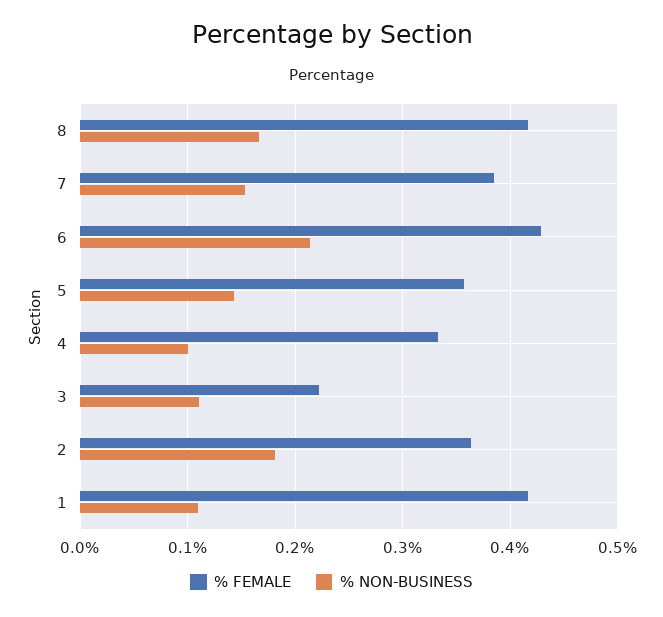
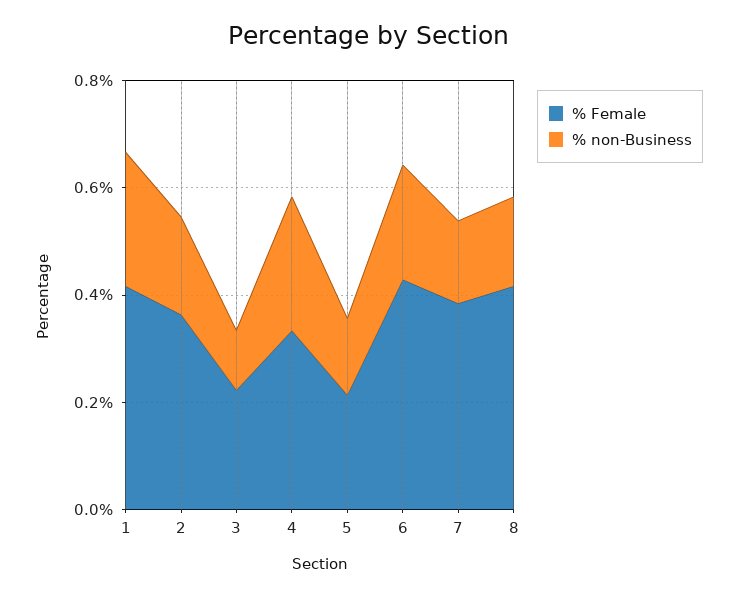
  {
    "% FEMALE": {
      "8": 0.42,
      "7": 0.38,
      "6": 0.43,
-     "5": 0.36,
+     "5": 0.2,
      "4": 0.33,
      "3": 0.22,
      "2": 0.36,
      "1": 0.42
    },
    "% NON-BUSINESS": {
      "8": 0.17,
      "7": 0.15,
      "6": 0.21,
      "5": 0.14,
-     "4": 0.1,
+     "4": 0.25,
      "3": 0.11,
      "2": 0.18,
-     "1": 0.11
+     "1": 0.25
    }
  }

